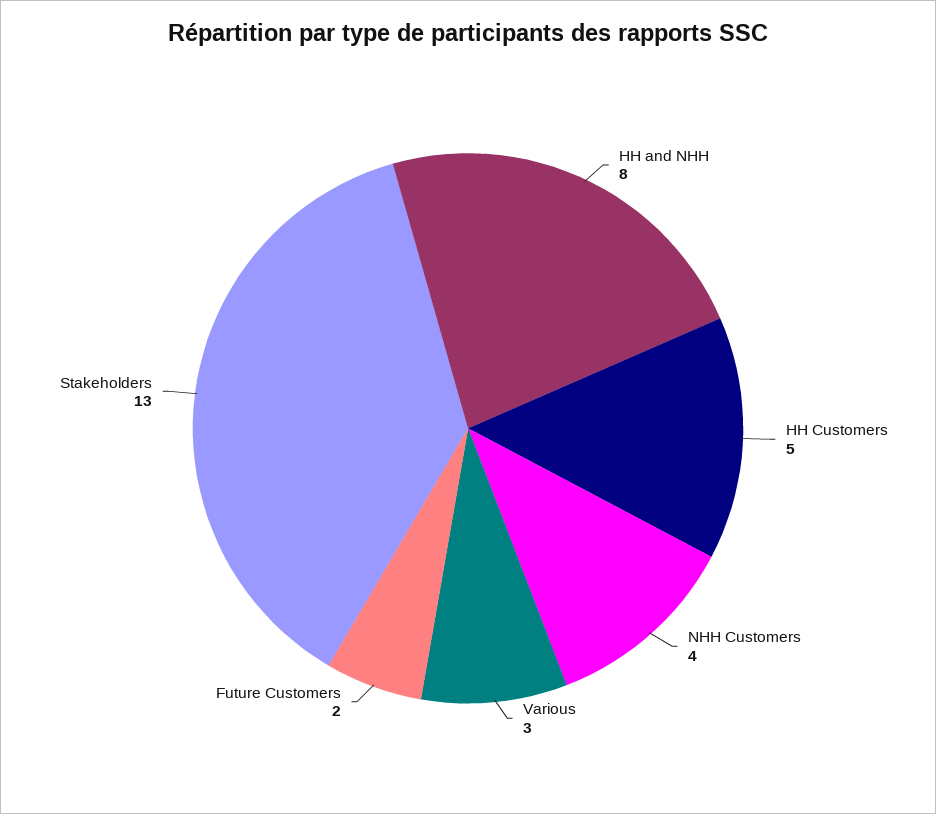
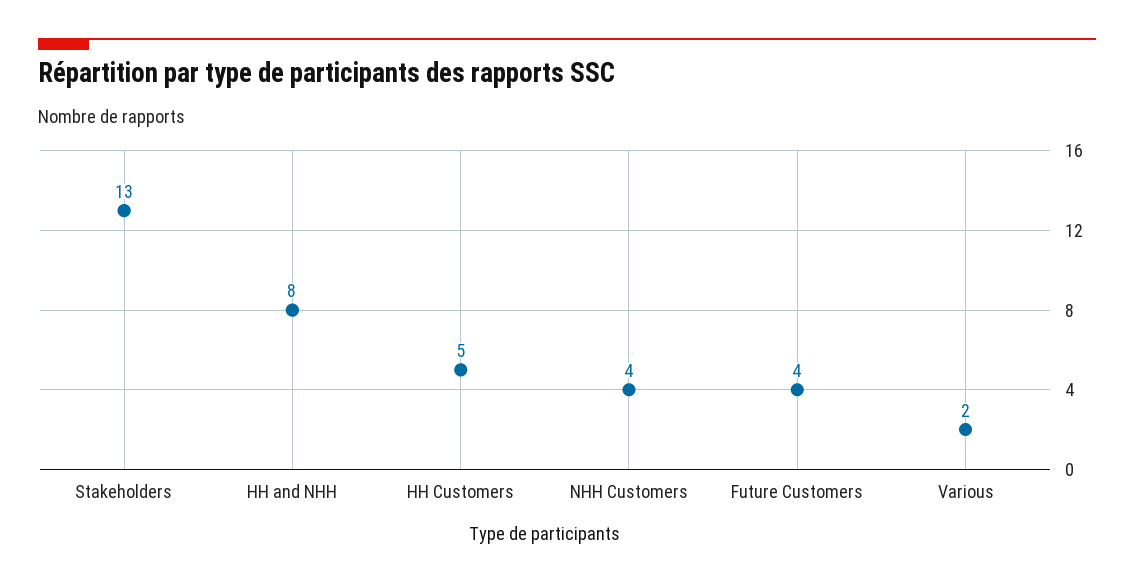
  {
    "HH and NHH": 8,
    "HH Customers": 5,
    "NHH Customers": 4,
-   "Various": 3,
+   "Various": 2,
-   "Future Customers": 2,
+   "Future Customers": 4,
    "Stakeholders": 13
  }

